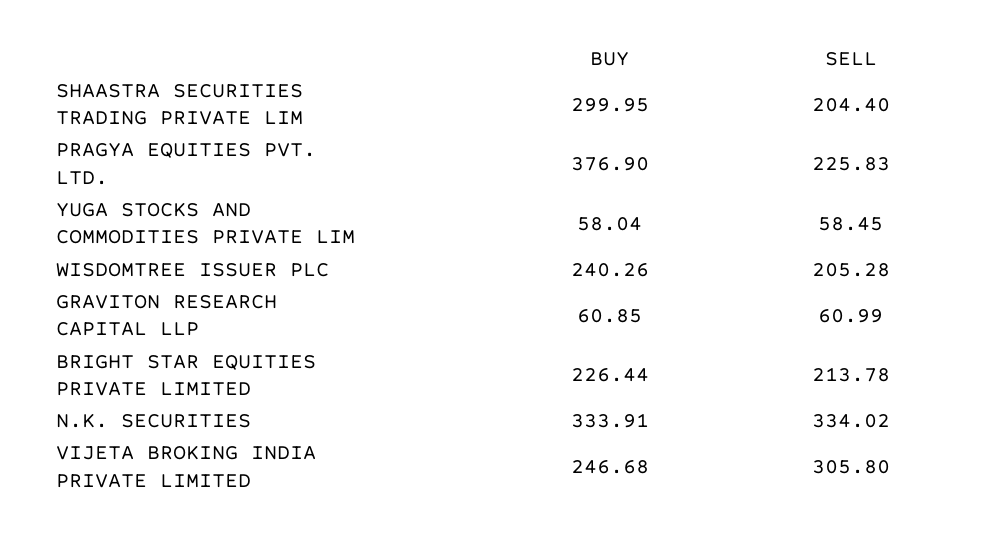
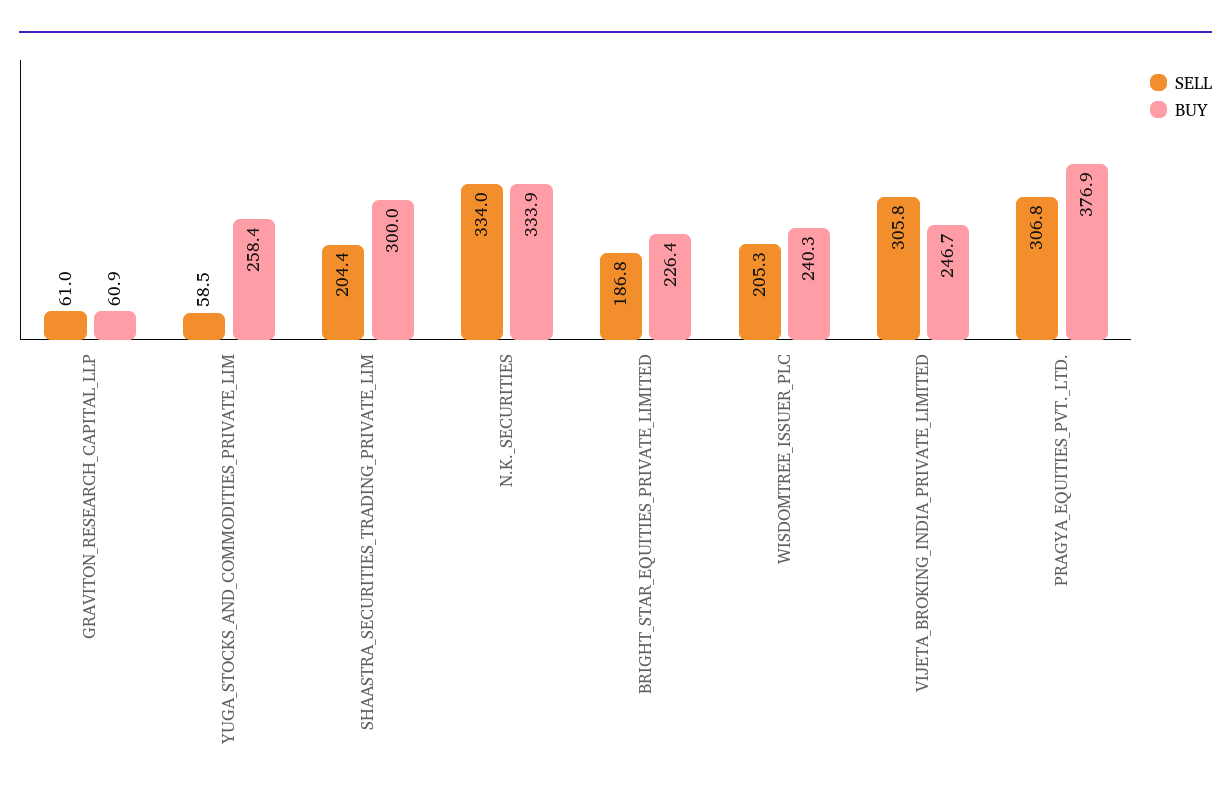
  {
    "BUY": {
      "SHAASTRA SECURITIES TRADING PRIVATE LIM": 299.95,
      "PRAGYA EQUITIES PVT. LTD.": 376.9,
-     "YUGA STOCKS AND COMMODITIES PRIVATE LIM": 58.04,
+     "YUGA STOCKS AND COMMODITIES PRIVATE LIM": 258.4,
      "WISDOMTREE ISSUER PLC": 240.26,
      "GRAVITON RESEARCH CAPITAL LLP": 60.85,
      "BRIGHT STAR EQUITIES PRIVATE LIMITED": 226.44,
      "N.K. SECURITIES": 333.91,
      "VIJETA BROKING INDIA PRIVATE LIMITED": 246.68
    },
    "SELL": {
      "SHAASTRA SECURITIES TRADING PRIVATE LIM": 204.4,
-     "PRAGYA EQUITIES PVT. LTD.": 225.83,
+     "PRAGYA EQUITIES PVT. LTD.": 306.8,
      "YUGA STOCKS AND COMMODITIES PRIVATE LIM": 58.45,
      "WISDOMTREE ISSUER PLC": 205.28,
      "GRAVITON RESEARCH CAPITAL LLP": 60.99,
-     "BRIGHT STAR EQUITIES PRIVATE LIMITED": 213.78,
+     "BRIGHT STAR EQUITIES PRIVATE LIMITED": 186.8,
      "N.K. SECURITIES": 334.02,
      "VIJETA BROKING INDIA PRIVATE LIMITED": 305.8
    }
  }

